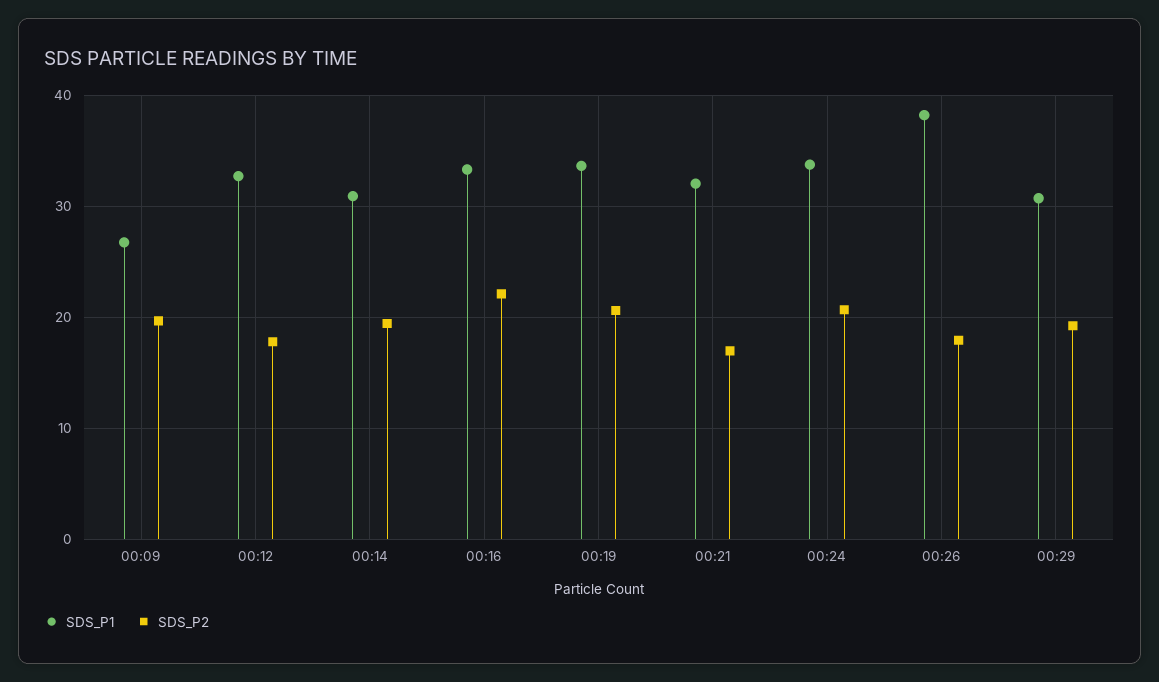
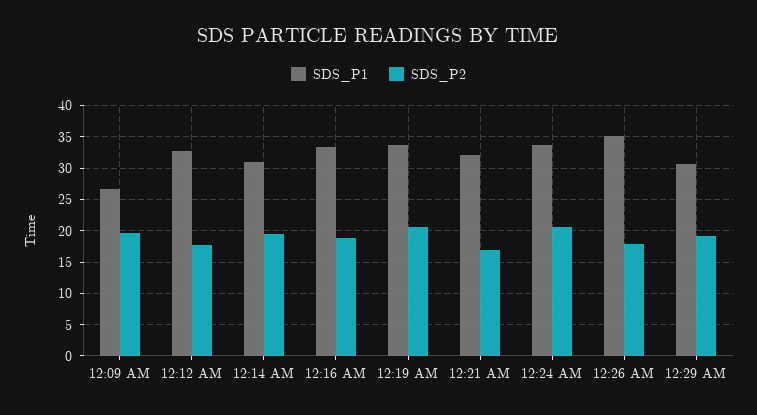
  {
    "SDS_P1": {
      "00:09": 27,
      "00:12": 33,
      "00:14": 31,
      "00:16": 33,
      "00:19": 34,
      "00:21": 32,
      "00:24": 34,
-     "00:26": 38,
+     "00:26": 35,
      "00:29": 31
    },
    "SDS_P2": {
      "00:09": 20,
      "00:12": 18,
      "00:14": 19,
-     "00:16": 22,
+     "00:16": 19,
      "00:19": 21,
      "00:21": 17,
      "00:24": 21,
      "00:26": 18,
      "00:29": 19
    }
  }

